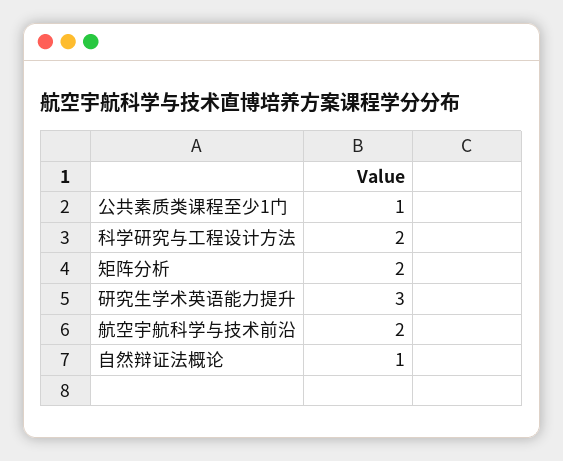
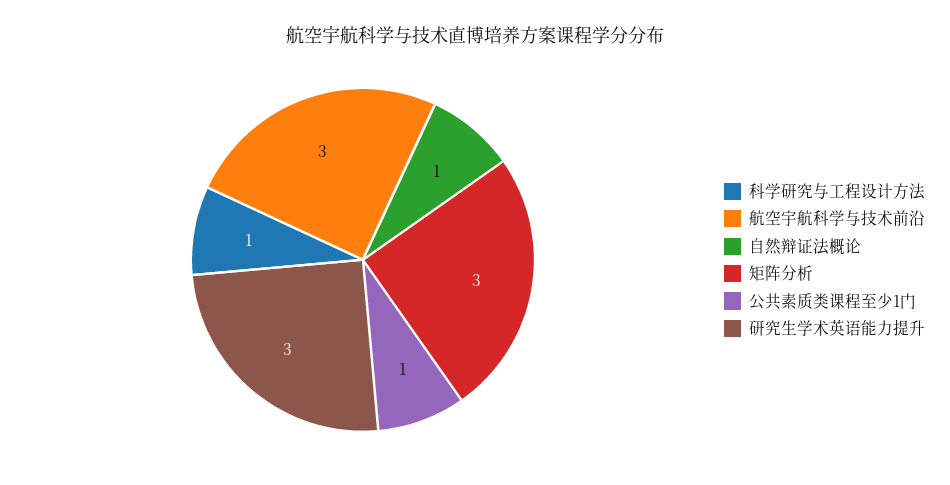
  {
    "公共素质类课程至少1门": 1,
-   "科学研究与工程设计方法": 2,
+   "科学研究与工程设计方法": 1,
-   "矩阵分析": 2,
+   "矩阵分析": 3,
    "研究生学术英语能力提升": 3,
-   "航空宇航科学与技术前沿": 2,
+   "航空宇航科学与技术前沿": 3,
    "自然辩证法概论": 1
  }

